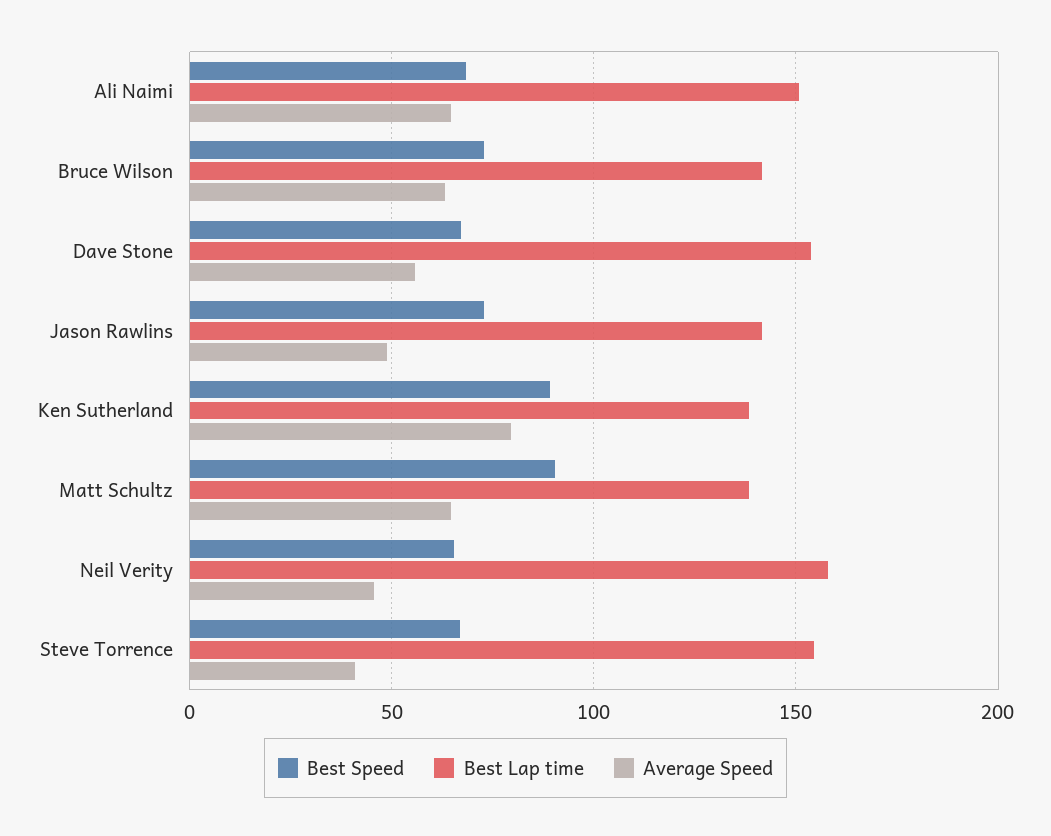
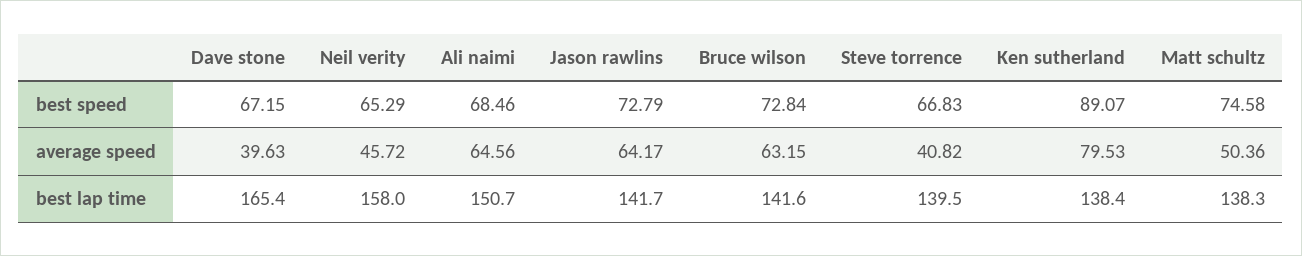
  {
    "Best Speed": {
      "Ali Naimi": 68.46,
      "Bruce Wilson": 72.84,
      "Dave Stone": 67.15,
      "Jason Rawlins": 72.79,
      "Ken Sutherland": 89.07,
-     "Matt Schultz": 90,
+     "Matt Schultz": 74.58,
      "Neil Verity": 65.29,
      "Steve Torrence": 66.83
    },
    "Best Lap time": {
      "Ali Naimi": 150.7,
      "Bruce Wilson": 141.6,
-     "Dave Stone": 155,
+     "Dave Stone": 165.4,
      "Jason Rawlins": 141.7,
      "Ken Sutherland": 138.4,
      "Matt Schultz": 138.3,
      "Neil Verity": 158,
-     "Steve Torrence": 155
+     "Steve Torrence": 139.5
    },
    "Average Speed": {
      "Ali Naimi": 64.56,
      "Bruce Wilson": 63.15,
-     "Dave Stone": 55,
+     "Dave Stone": 39.63,
-     "Jason Rawlins": 50,
+     "Jason Rawlins": 64.17,
      "Ken Sutherland": 79.53,
-     "Matt Schultz": 65,
+     "Matt Schultz": 50.36,
      "Neil Verity": 45.72,
      "Steve Torrence": 40.82
    }
  }

